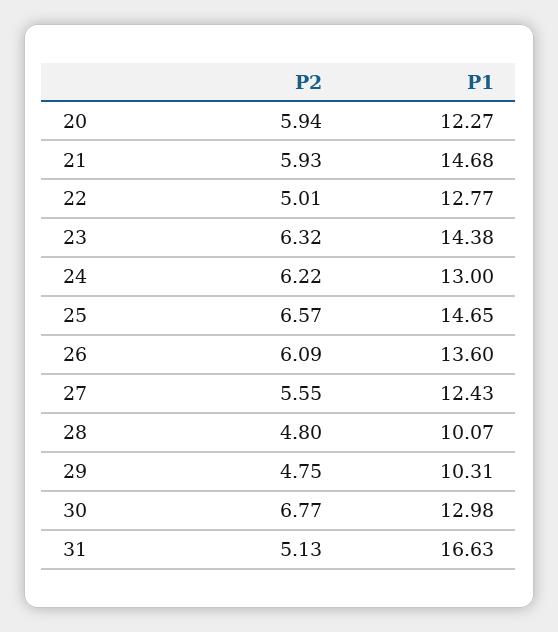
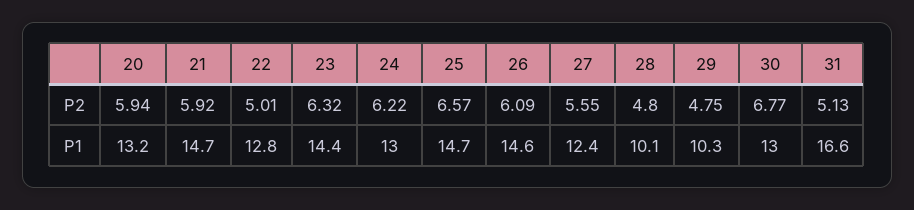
  {
    "P2": {
      "20": 5.94,
-     "21": 5.93,
+     "21": 5.92,
      "22": 5.01,
      "23": 6.32,
      "24": 6.22,
      "25": 6.57,
      "26": 6.09,
      "27": 5.55,
      "28": 4.8,
      "29": 4.75,
      "30": 6.77,
      "31": 5.13
    },
    "P1": {
-     "20": 12.27,
+     "20": 13.2,
      "21": 14.68,
      "22": 12.77,
      "23": 14.38,
      "24": 13,
      "25": 14.65,
-     "26": 13.6,
+     "26": 14.6,
      "27": 12.43,
      "28": 10.07,
      "29": 10.31,
      "30": 12.98,
      "31": 16.63
    }
  }

